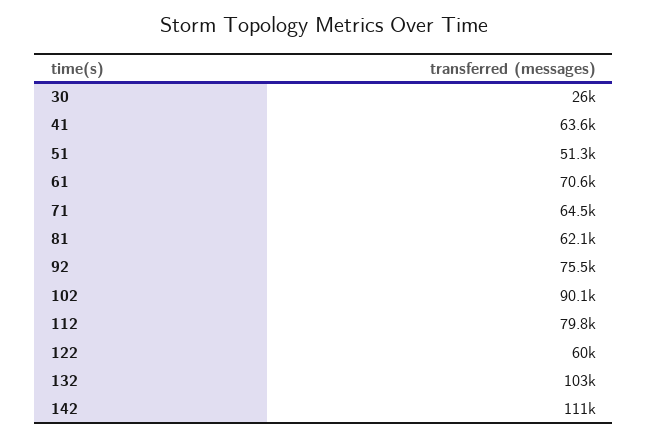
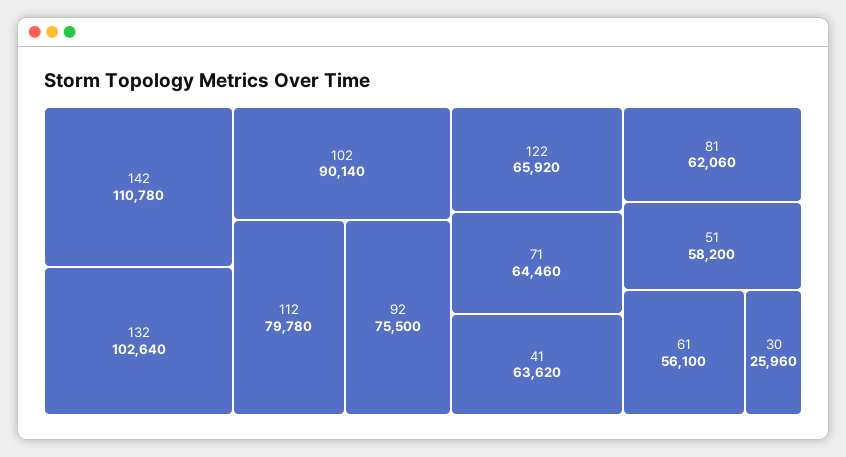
  {
    "30": 25960,
    "41": 63620,
-   "51": 51300,
+   "51": 58200,
-   "61": 70600,
+   "61": 56100,
    "71": 64460,
    "81": 62060,
    "92": 75500,
    "102": 90140,
    "112": 79780,
-   "122": 60000,
+   "122": 65920,
    "132": 102640,
    "142": 110780
  }

